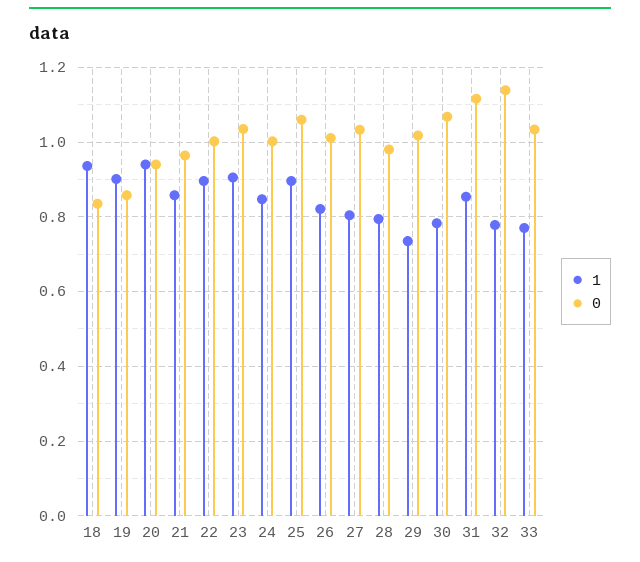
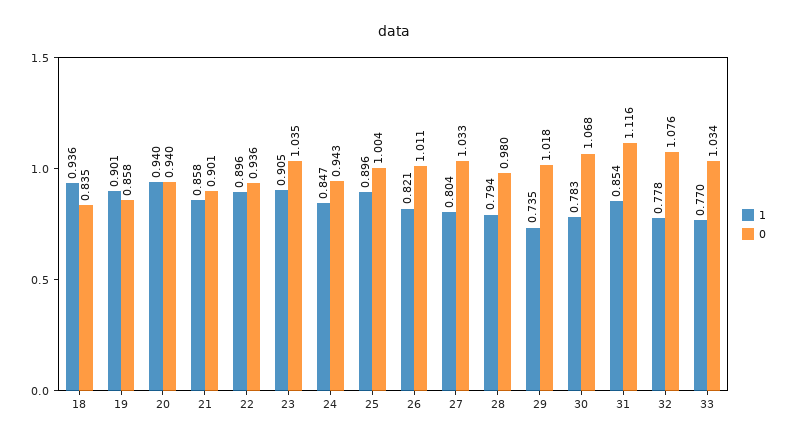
  {
    "1": {
      "18": 0.936,
      "19": 0.901,
      "20": 0.94,
      "21": 0.858,
      "22": 0.896,
      "23": 0.905,
      "24": 0.847,
      "25": 0.896,
      "26": 0.821,
      "27": 0.804,
      "28": 0.794,
      "29": 0.735,
      "30": 0.783,
      "31": 0.854,
      "32": 0.778,
      "33": 0.77
    },
    "0": {
      "18": 0.835,
      "19": 0.858,
      "20": 0.94,
-     "21": 0.96,
+     "21": 0.901,
-     "22": 1,
+     "22": 0.936,
      "23": 1.035,
-     "24": 1,
+     "24": 0.943,
-     "25": 1.06,
+     "25": 1.004,
      "26": 1.011,
      "27": 1.033,
      "28": 0.98,
      "29": 1.018,
      "30": 1.068,
      "31": 1.116,
-     "32": 1.14,
+     "32": 1.076,
      "33": 1.034
    }
  }

